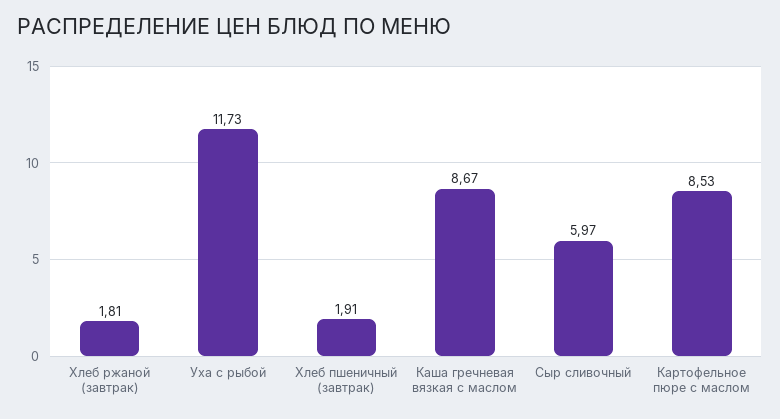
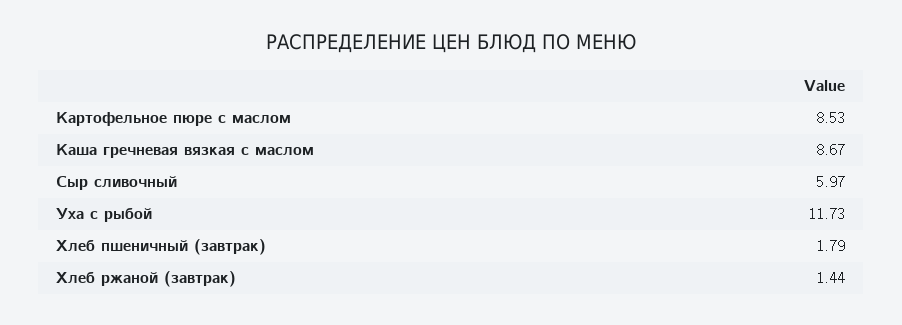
  {
-   "Хлеб ржаной (завтрак)": 1.81,
+   "Хлеб ржаной (завтрак)": 1.44,
    "Уха с рыбой": 11.73,
-   "Хлеб пшеничный (завтрак)": 1.91,
+   "Хлеб пшеничный (завтрак)": 1.79,
    "Каша гречневая вязкая с маслом": 8.67,
    "Сыр сливочный": 5.97,
    "Картофельное пюре с маслом": 8.53
  }

